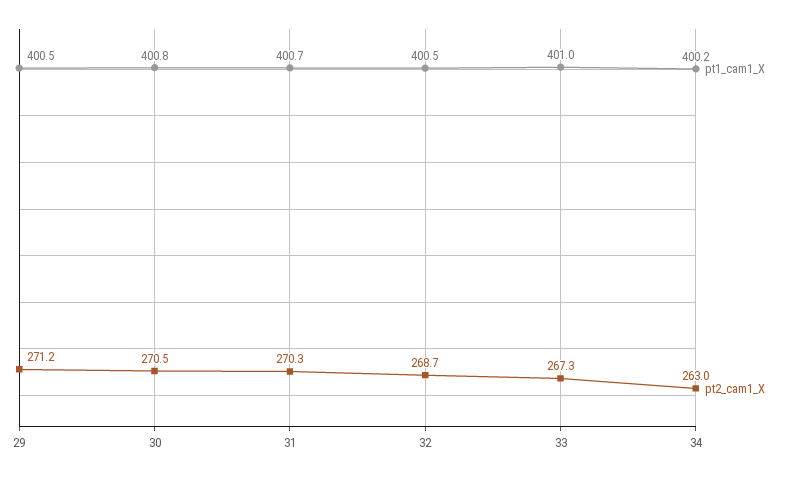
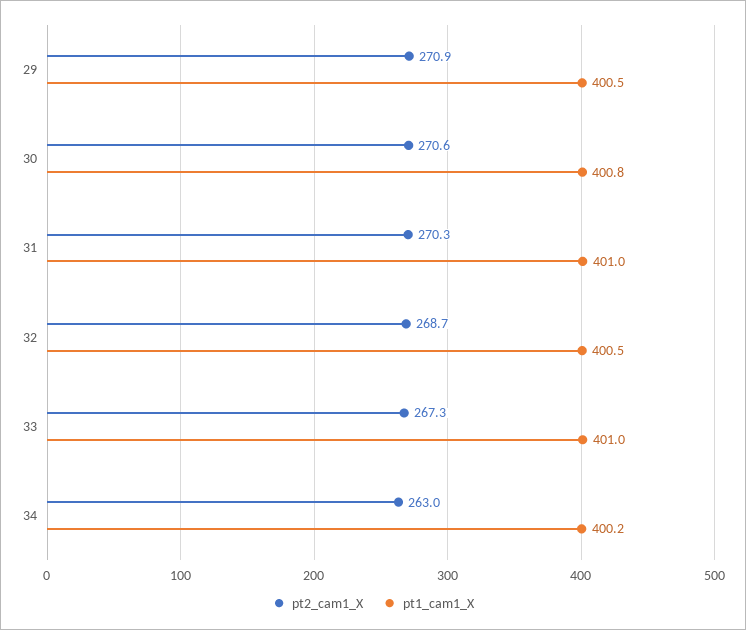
  {
    "pt1_cam1_X": {
      "29": 400.5,
      "30": 400.8,
-     "31": 400.7,
+     "31": 401,
      "32": 400.5,
      "33": 401,
      "34": 400.2
    },
    "pt2_cam1_X": {
-     "29": 271.2,
+     "29": 270.9,
-     "30": 270.5,
+     "30": 270.6,
      "31": 270.3,
      "32": 268.7,
      "33": 267.3,
      "34": 263
    }
  }

